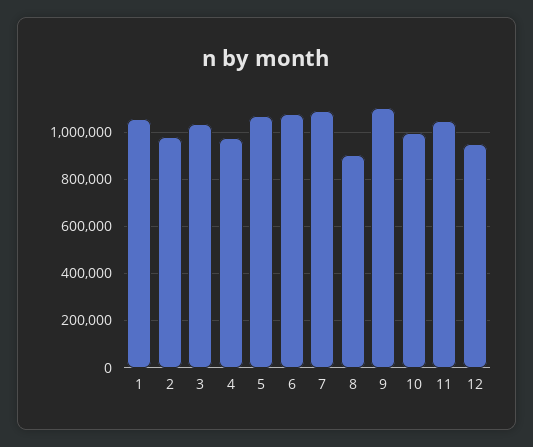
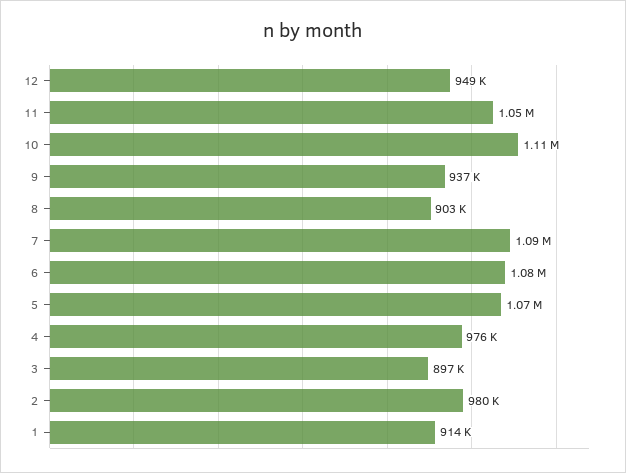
  {
-   "1": 1050000,
+   "1": 914000,
    "2": 980000,
-   "3": 1050000,
+   "3": 897000,
    "4": 976000,
    "5": 1070000,
    "6": 1080000,
    "7": 1090000,
    "8": 903000,
-   "9": 1100000,
+   "9": 937000,
-   "10": 1000000,
+   "10": 1110000,
    "11": 1050000,
    "12": 949000
  }

